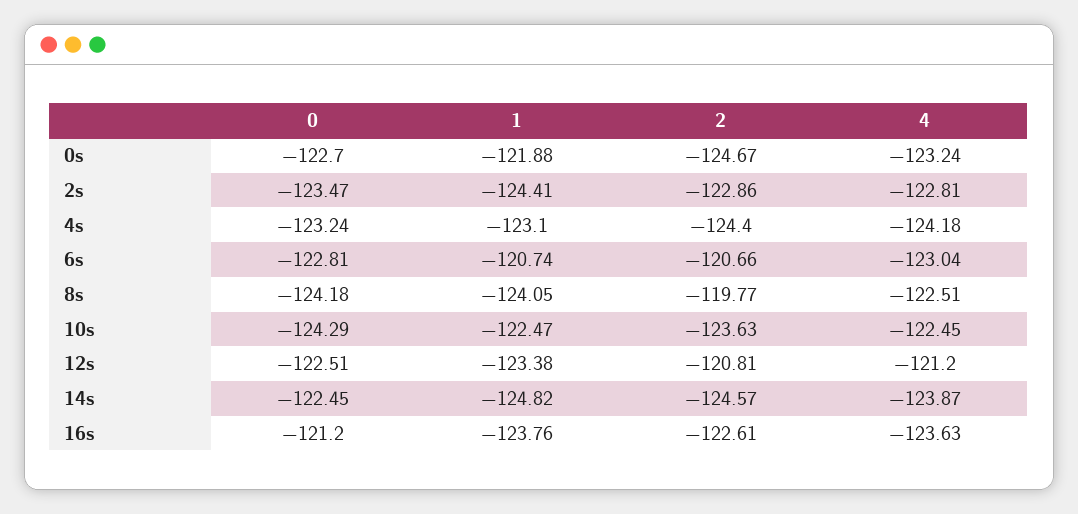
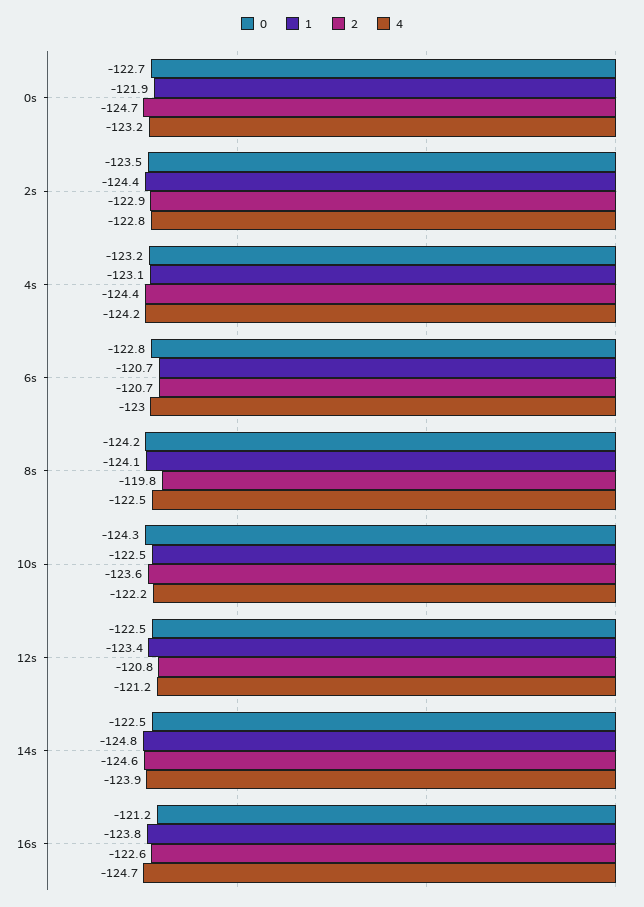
  {
    "0": {
      "0s": -122.7,
      "2s": -123.47,
      "4s": -123.24,
      "6s": -122.81,
      "8s": -124.18,
      "10s": -124.29,
      "12s": -122.51,
      "14s": -122.45,
      "16s": -121.2
    },
    "1": {
      "0s": -121.88,
      "2s": -124.41,
      "4s": -123.1,
      "6s": -120.74,
      "8s": -124.05,
      "10s": -122.47,
      "12s": -123.38,
      "14s": -124.82,
      "16s": -123.76
    },
    "2": {
      "0s": -124.67,
      "2s": -122.86,
      "4s": -124.4,
      "6s": -120.66,
      "8s": -119.77,
      "10s": -123.63,
      "12s": -120.81,
      "14s": -124.57,
      "16s": -122.61
    },
    "4": {
      "0s": -123.24,
      "2s": -122.81,
      "4s": -124.18,
      "6s": -123.04,
      "8s": -122.51,
-     "10s": -122.45,
+     "10s": -122.2,
      "12s": -121.2,
      "14s": -123.87,
-     "16s": -123.63
+     "16s": -124.7
    }
  }

